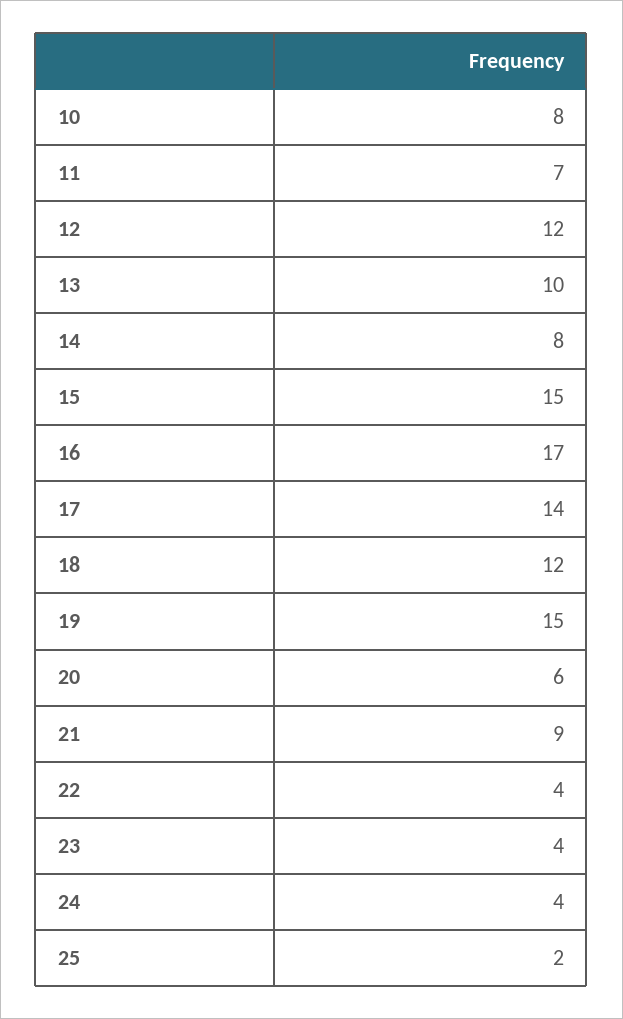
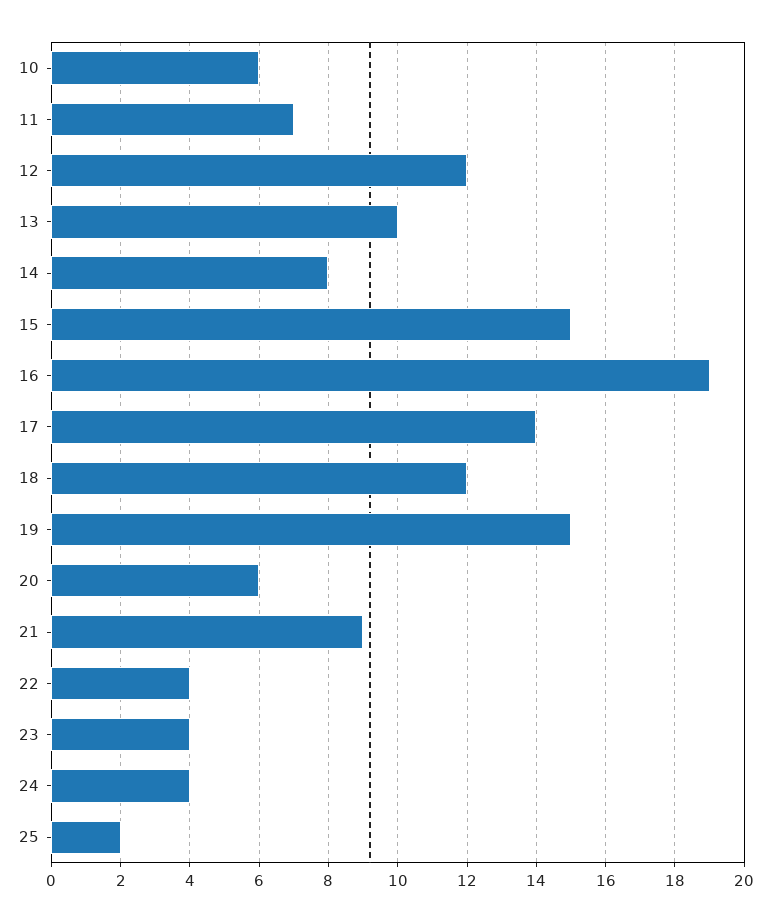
  {
-   "10": 8,
+   "10": 6,
    "11": 7,
    "12": 12,
    "13": 10,
    "14": 8,
    "15": 15,
-   "16": 17,
+   "16": 19,
    "17": 14,
    "18": 12,
    "19": 15,
    "20": 6,
    "21": 9,
    "22": 4,
    "23": 4,
    "24": 4,
    "25": 2
  }

